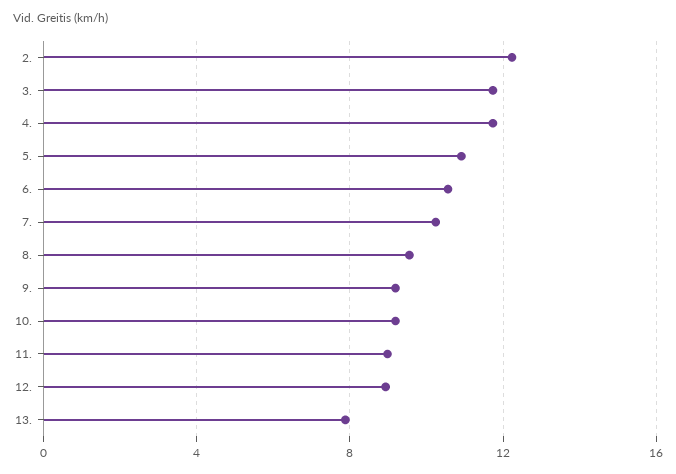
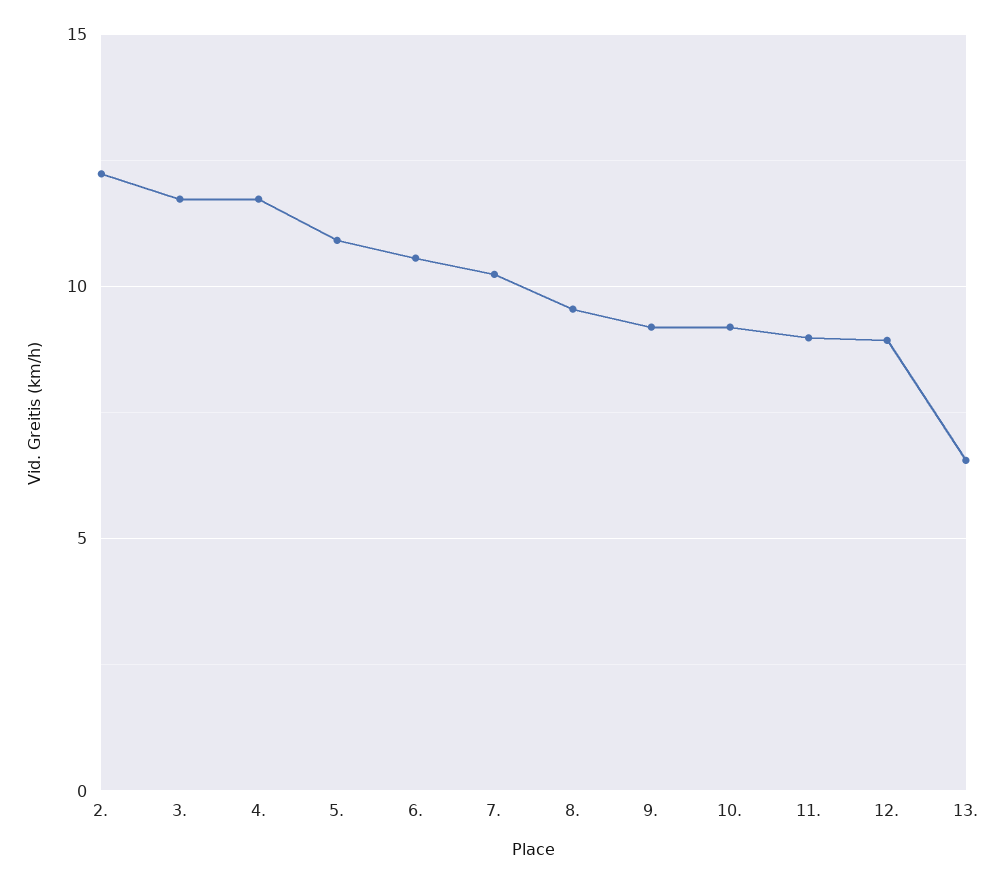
  {
    "2.": 12,
    "3.": 11.5,
    "4.": 11.5,
    "5.": 11,
    "6.": 10.5,
    "7.": 10,
    "8.": 9.5,
    "9.": 9,
    "10.": 9,
    "11.": 9,
    "12.": 9,
-   "13.": 8
+   "13.": 6.5
  }

